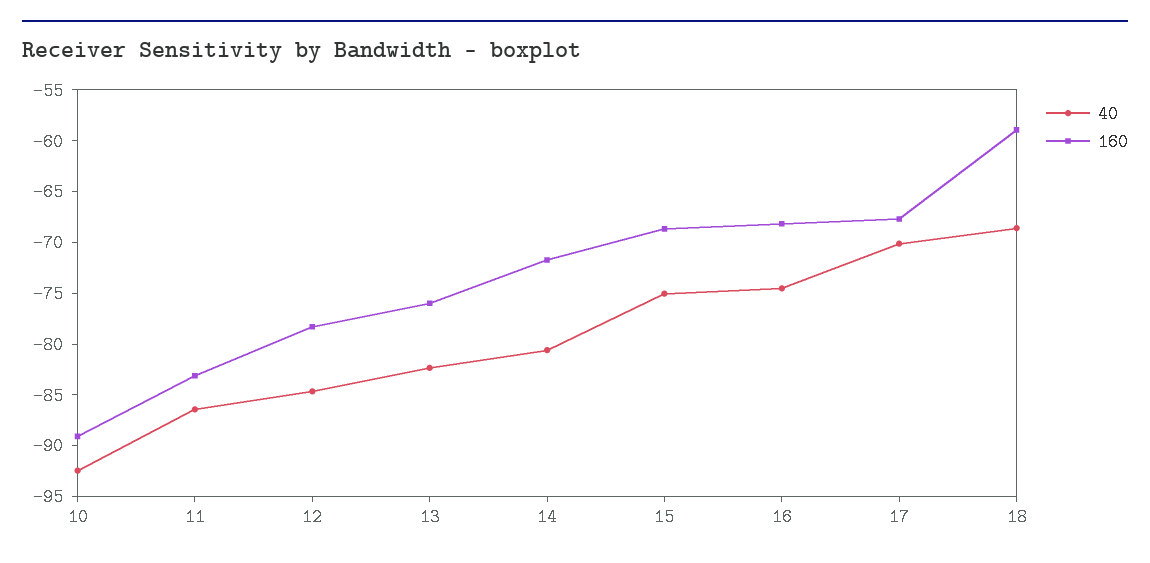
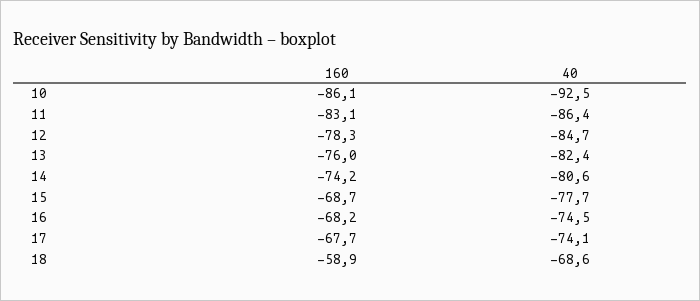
  {
    "40": {
      "10": -92.5,
      "11": -86.4,
      "12": -84.7,
      "13": -82.4,
      "14": -80.6,
-     "15": -75,
+     "15": -77.7,
      "16": -74.5,
-     "17": -70,
+     "17": -74.1,
      "18": -68.6
    },
    "160": {
-     "10": -89,
+     "10": -86.1,
      "11": -83.1,
      "12": -78.3,
      "13": -76,
-     "14": -72,
+     "14": -74.2,
      "15": -68.7,
      "16": -68.2,
      "17": -67.7,
      "18": -58.9
    }
  }

